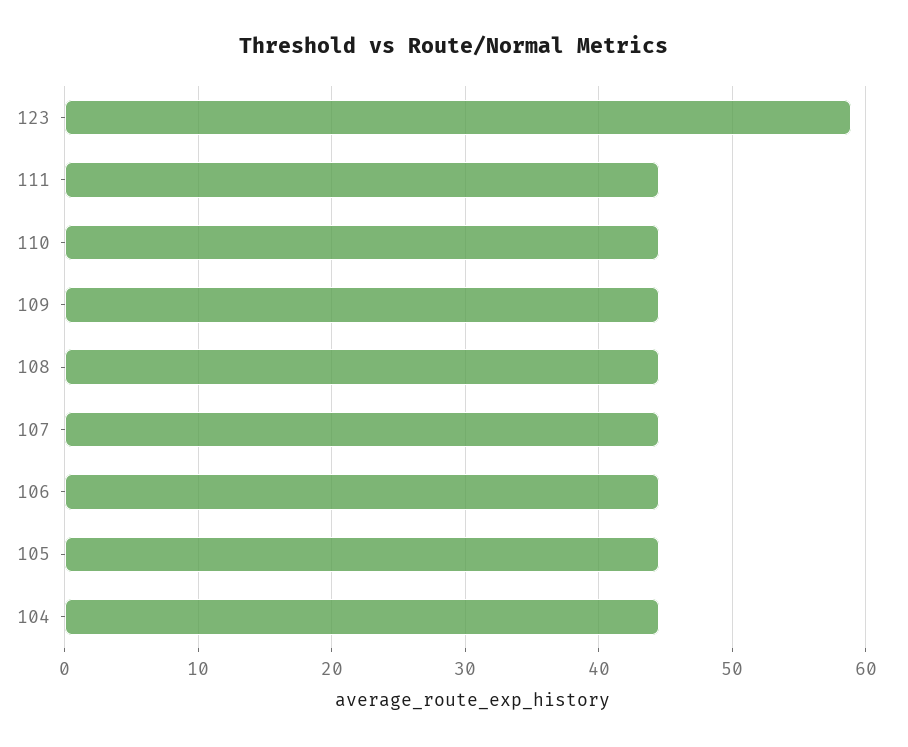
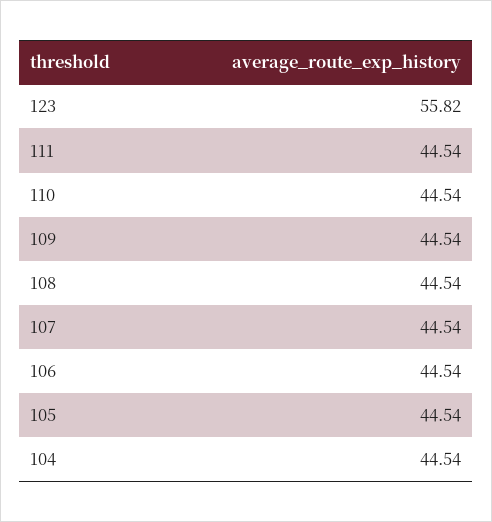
  {
-   "123": 59,
+   "123": 55.82,
    "111": 44.54,
    "110": 44.54,
    "109": 44.54,
    "108": 44.54,
    "107": 44.54,
    "106": 44.54,
    "105": 44.54,
    "104": 44.54
  }

